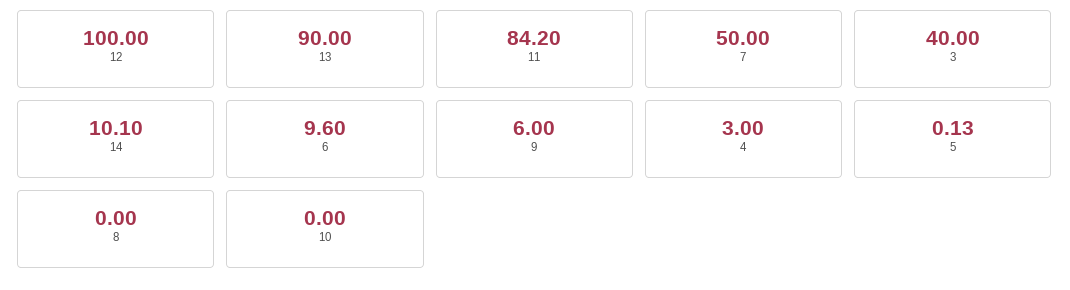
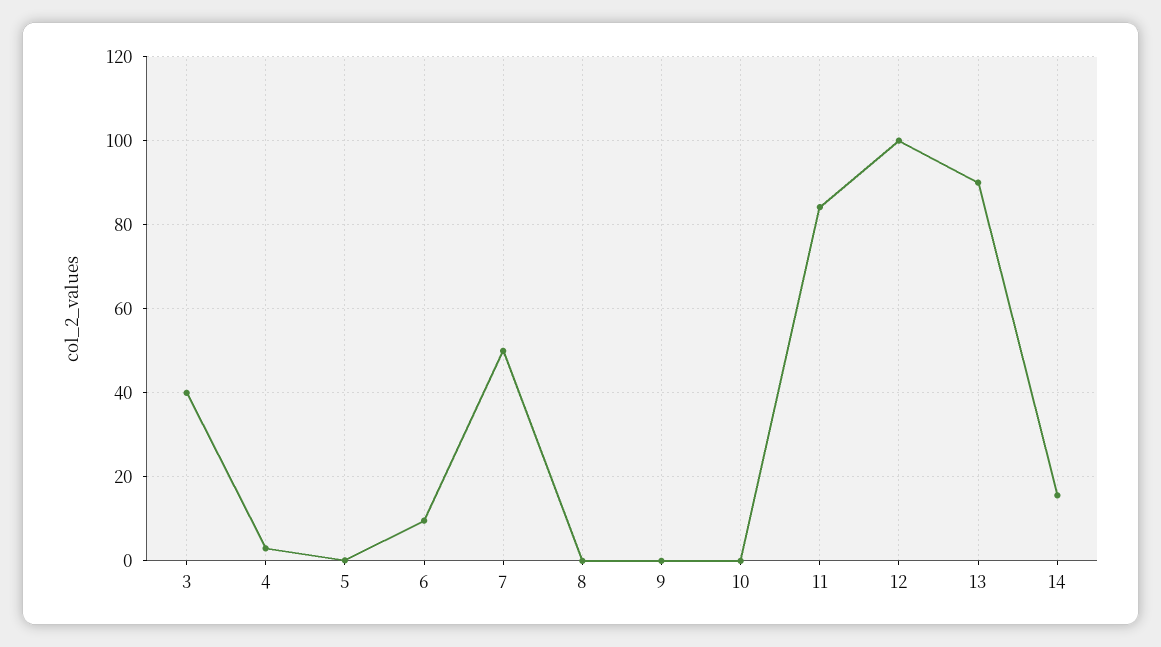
  {
    "12": 100,
    "13": 90,
    "11": 84.2,
    "7": 50,
    "3": 40,
-   "14": 10.1,
+   "14": 16,
    "6": 9.6,
-   "9": 6,
+   "9": 0,
    "4": 3,
    "5": 0.13,
    "8": 0,
    "10": 0
  }

